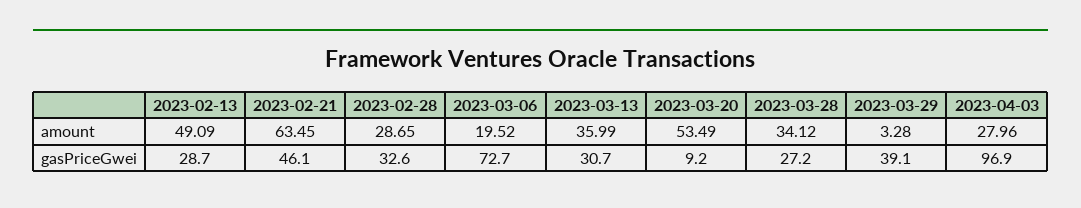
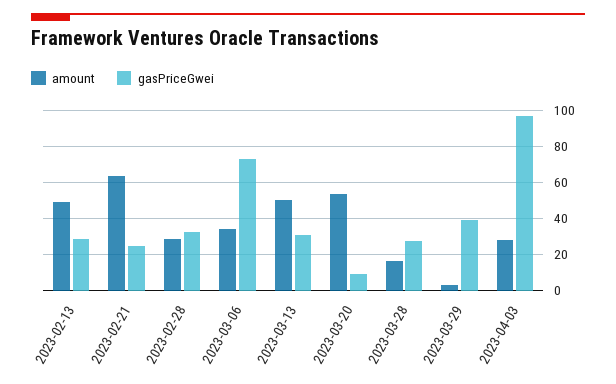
  {
    "amount": {
      "2023-02-13": 49.09,
      "2023-02-21": 63.45,
      "2023-02-28": 28.65,
-     "2023-03-06": 19.52,
+     "2023-03-06": 35,
-     "2023-03-13": 35.99,
+     "2023-03-13": 50,
      "2023-03-20": 53.49,
-     "2023-03-28": 34.12,
+     "2023-03-28": 15,
      "2023-03-29": 3.28,
      "2023-04-03": 27.96
    },
    "gasPriceGwei": {
      "2023-02-13": 28.7,
-     "2023-02-21": 46.1,
+     "2023-02-21": 25,
      "2023-02-28": 32.6,
      "2023-03-06": 72.7,
      "2023-03-13": 30.7,
      "2023-03-20": 9.2,
      "2023-03-28": 27.2,
      "2023-03-29": 39.1,
      "2023-04-03": 96.9
    }
  }

